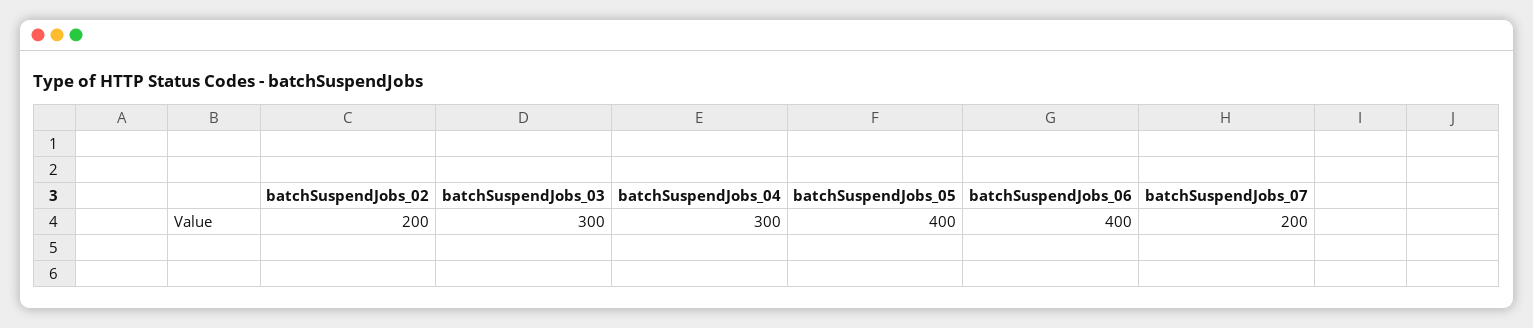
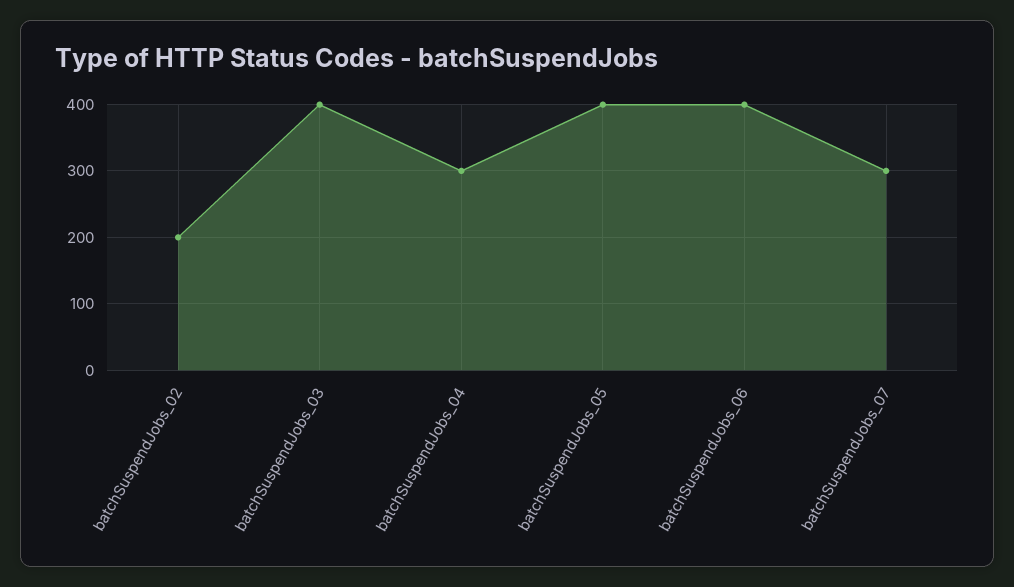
  {
    "batchSuspendJobs_02": 200,
-   "batchSuspendJobs_03": 300,
+   "batchSuspendJobs_03": 400,
    "batchSuspendJobs_04": 300,
    "batchSuspendJobs_05": 400,
    "batchSuspendJobs_06": 400,
-   "batchSuspendJobs_07": 200
+   "batchSuspendJobs_07": 300
  }

